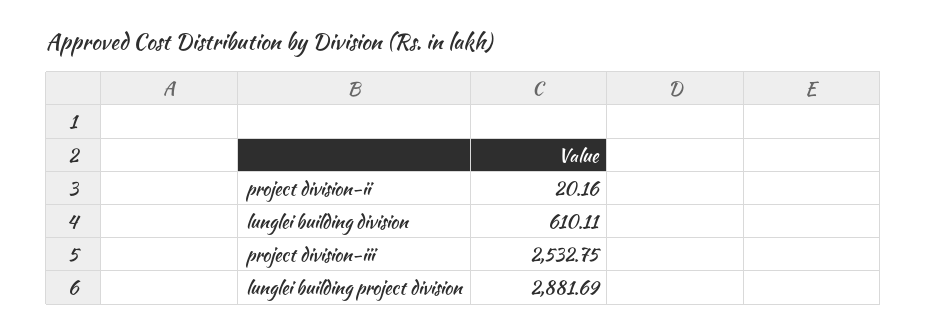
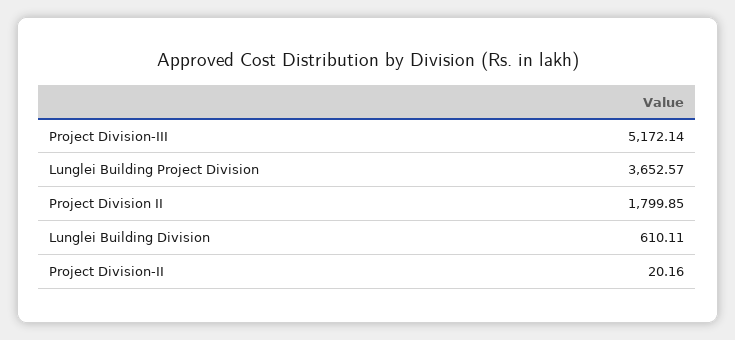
  {
    "project division-ii": 20.16,
    "lunglei building division": 610.11,
-   "project division-iii": 2532.75,
+   "project division-iii": 5172.14,
-   "lunglei building project division": 2881.69
+   "lunglei building project division": 3652.57,
+   "Project Division II": 1799.85
  }

